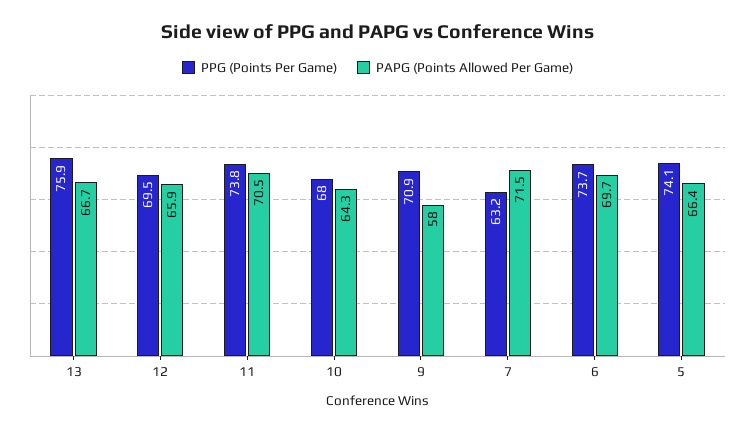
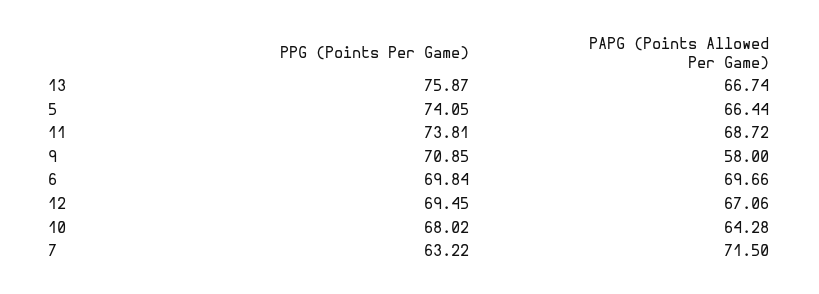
  {
    "PPG (Points Per Game)": {
      "13": 75.87,
      "12": 69.45,
      "11": 73.81,
      "10": 68.02,
      "9": 70.85,
      "7": 63.22,
-     "6": 73.7,
+     "6": 69.84,
      "5": 74.05
    },
    "PAPG (Points Allowed Per Game)": {
      "13": 66.74,
-     "12": 65.9,
+     "12": 67.06,
-     "11": 70.5,
+     "11": 68.72,
      "10": 64.28,
      "9": 58,
      "7": 71.5,
      "6": 69.66,
      "5": 66.44
    }
  }

